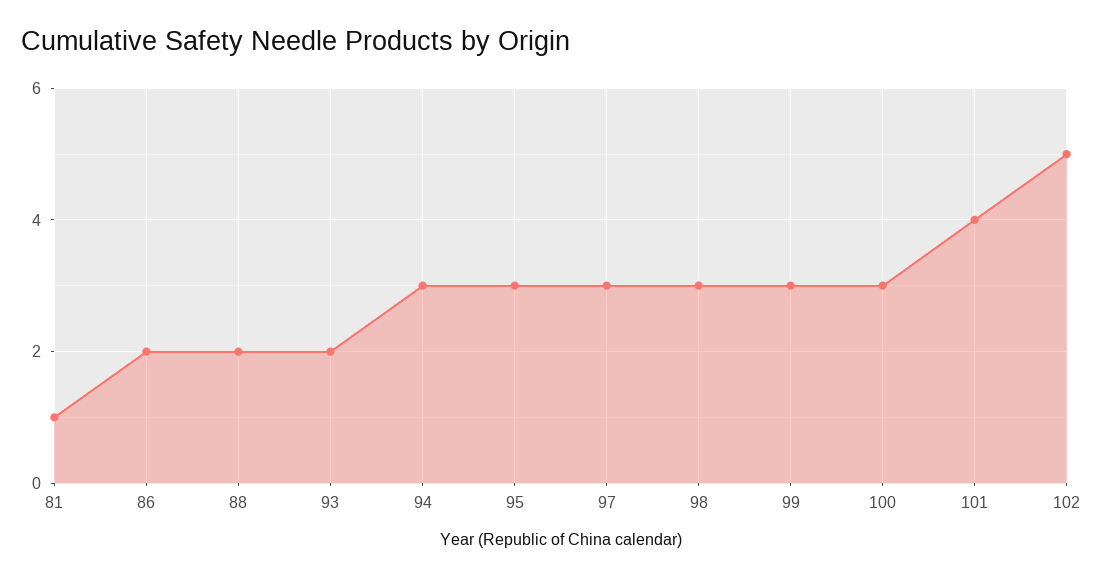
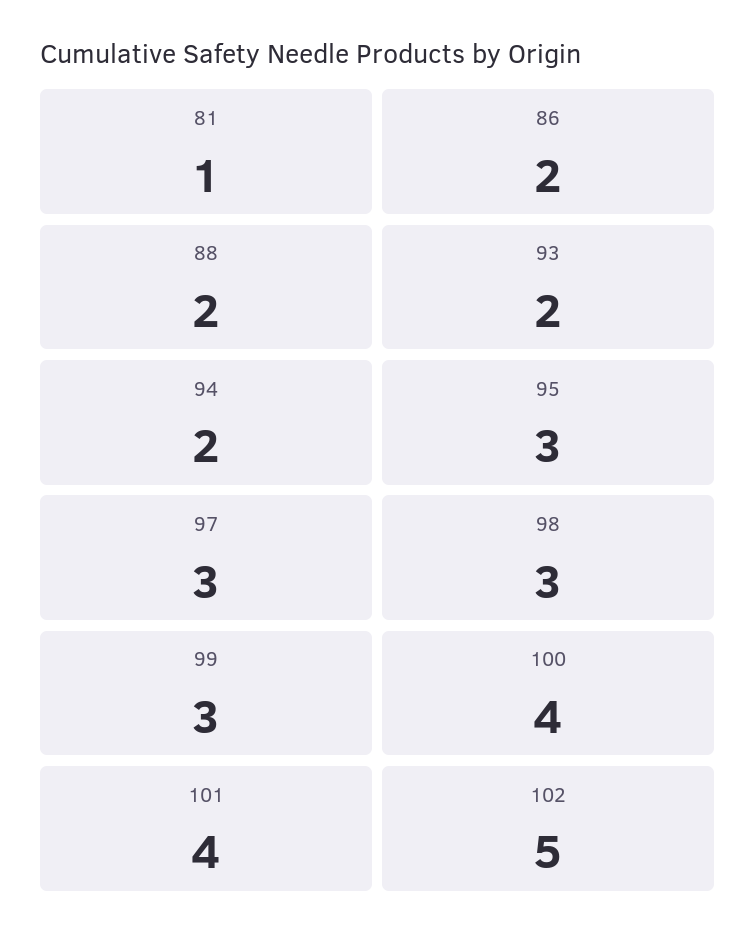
  {
    "81": 1,
    "86": 2,
    "88": 2,
    "93": 2,
-   "94": 3,
+   "94": 2,
    "95": 3,
    "97": 3,
    "98": 3,
    "99": 3,
-   "100": 3,
+   "100": 4,
    "101": 4,
    "102": 5
  }

